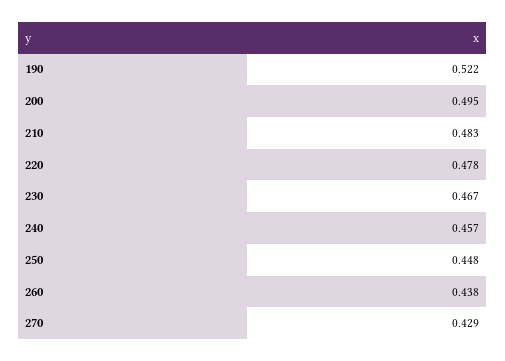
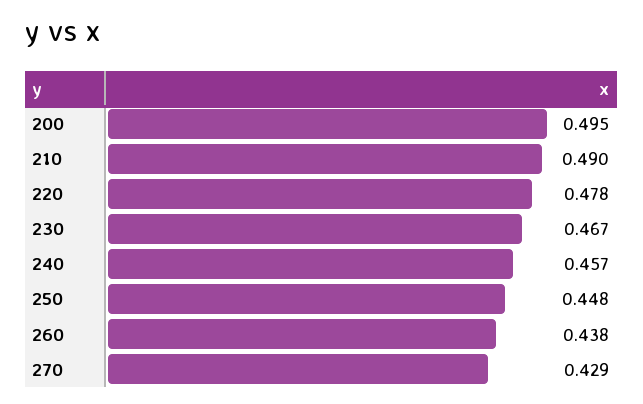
  {
-   "190": 0.522,
    "200": 0.495,
-   "210": 0.483,
+   "210": 0.49,
    "220": 0.478,
    "230": 0.467,
    "240": 0.457,
    "250": 0.448,
    "260": 0.438,
    "270": 0.429
  }

